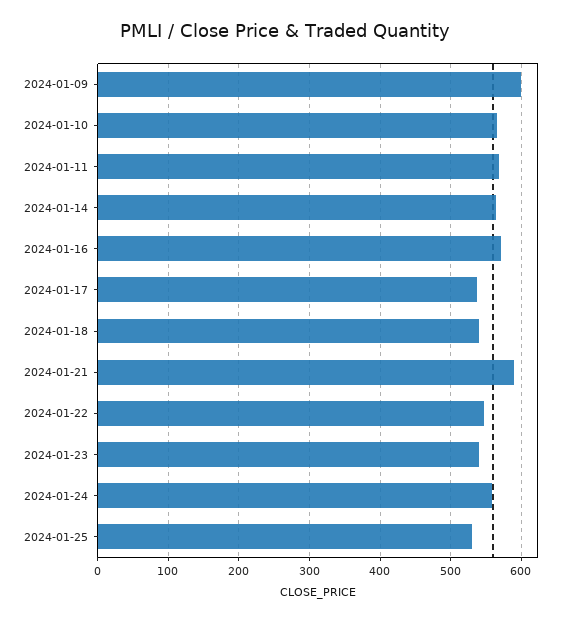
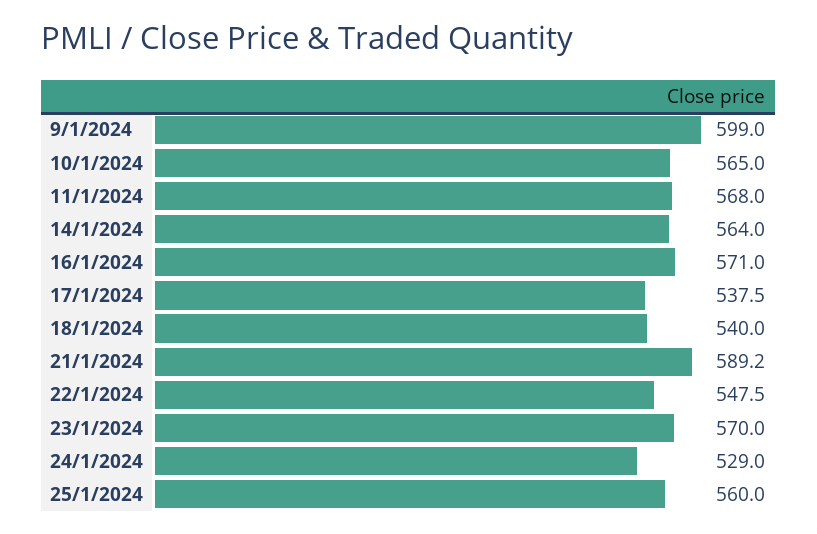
  {
    "2024-01-09": 599,
    "2024-01-10": 565,
    "2024-01-11": 568,
    "2024-01-14": 564,
    "2024-01-16": 571,
    "2024-01-17": 537.5,
    "2024-01-18": 540,
    "2024-01-21": 589.2,
    "2024-01-22": 547.5,
-   "2024-01-23": 540,
+   "2024-01-23": 570,
-   "2024-01-24": 560,
+   "2024-01-24": 529,
-   "2024-01-25": 530
+   "2024-01-25": 560
  }

